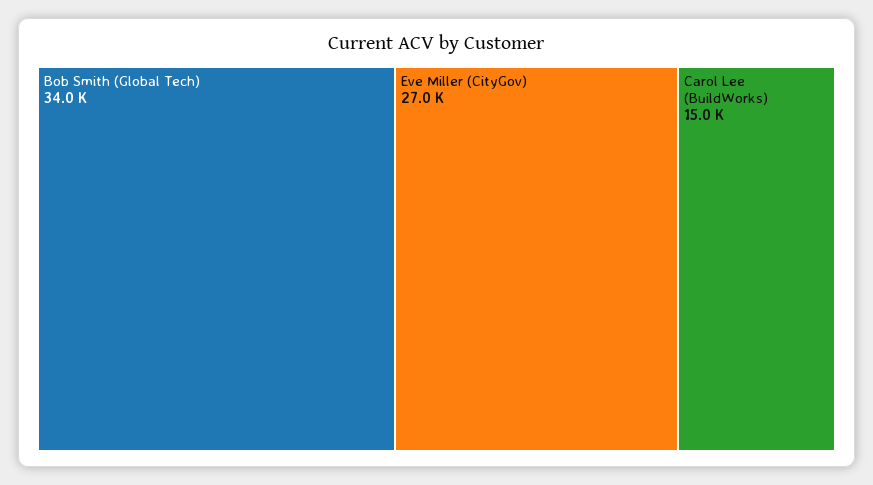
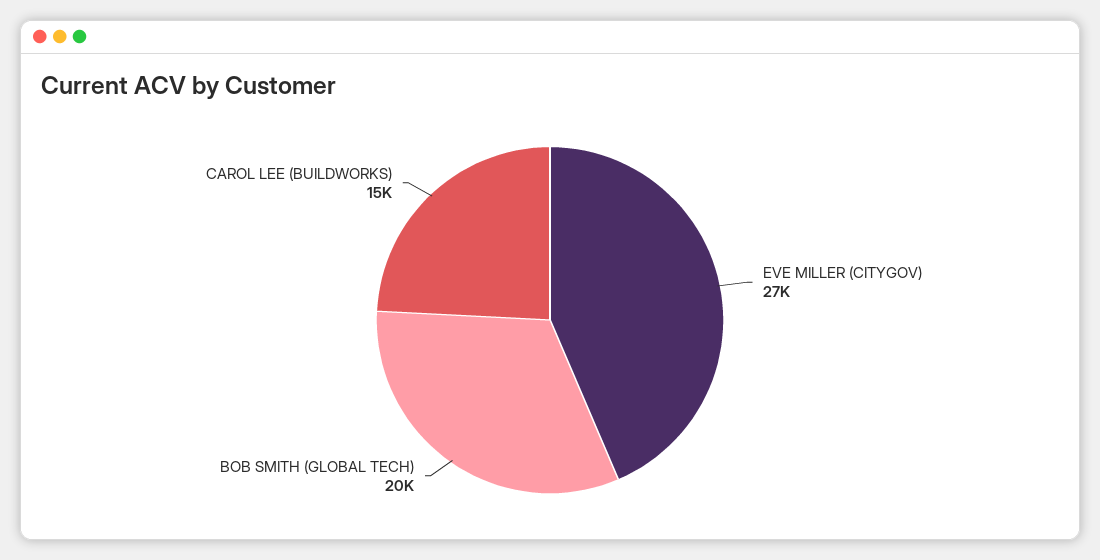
  {
-   "Bob Smith (Global Tech)": 34000,
+   "Bob Smith (Global Tech)": 20000,
    "Eve Miller (CityGov)": 27000,
    "Carol Lee (BuildWorks)": 15000
  }

